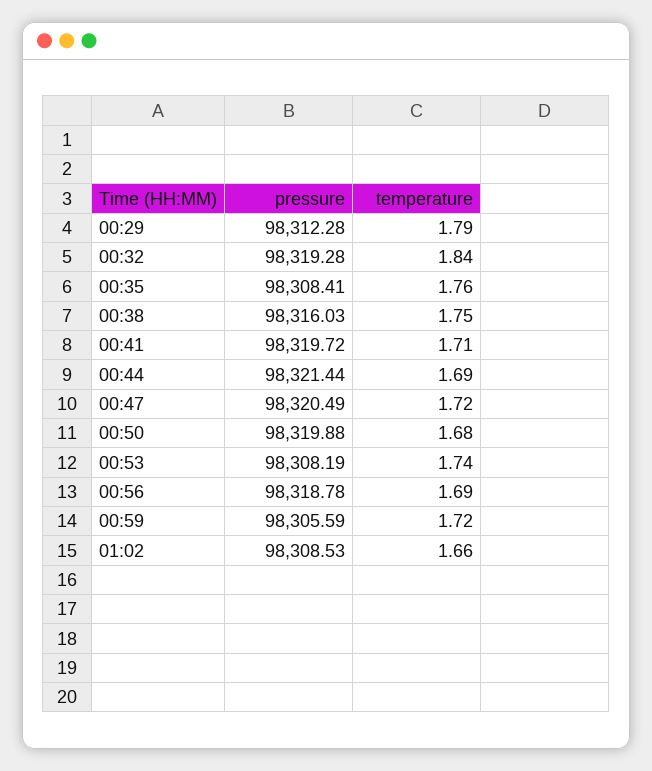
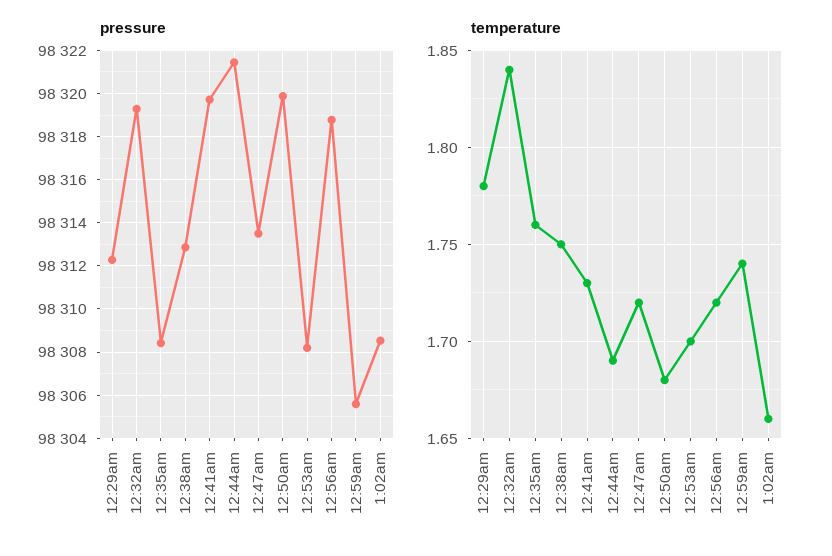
  {
    "pressure": {
      "00:29": 98312.28,
      "00:32": 98319.28,
      "00:35": 98308.41,
-     "00:38": 98316.03,
+     "00:38": 98313,
      "00:41": 98319.72,
      "00:44": 98321.44,
-     "00:47": 98320.49,
+     "00:47": 98313.5,
      "00:50": 98319.88,
      "00:53": 98308.19,
      "00:56": 98318.78,
      "00:59": 98305.59,
      "01:02": 98308.53
    },
    "temperature": {
-     "00:29": 1.79,
+     "00:29": 1.78,
      "00:32": 1.84,
      "00:35": 1.76,
      "00:38": 1.75,
-     "00:41": 1.71,
+     "00:41": 1.73,
      "00:44": 1.69,
      "00:47": 1.72,
      "00:50": 1.68,
-     "00:53": 1.74,
+     "00:53": 1.7,
-     "00:56": 1.69,
+     "00:56": 1.72,
-     "00:59": 1.72,
+     "00:59": 1.74,
      "01:02": 1.66
    }
  }

